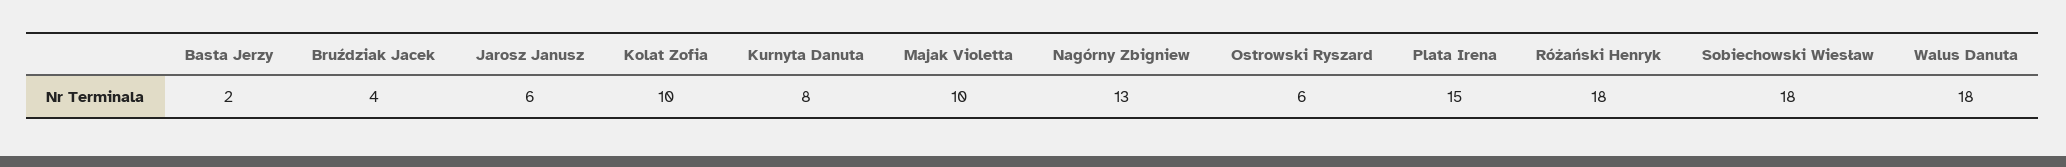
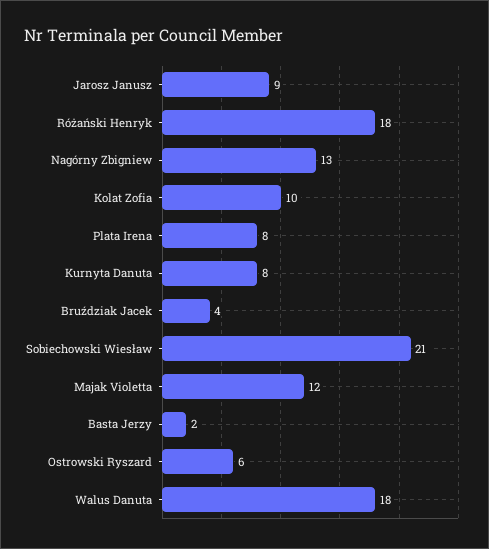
  {
    "Basta Jerzy": 2,
    "Bruździak Jacek": 4,
-   "Jarosz Janusz": 6,
+   "Jarosz Janusz": 9,
    "Kolat Zofia": 10,
    "Kurnyta Danuta": 8,
-   "Majak Violetta": 10,
+   "Majak Violetta": 12,
    "Nagórny Zbigniew": 13,
    "Ostrowski Ryszard": 6,
-   "Plata Irena": 15,
+   "Plata Irena": 8,
    "Różański Henryk": 18,
-   "Sobiechowski Wiesław": 18,
+   "Sobiechowski Wiesław": 21,
    "Walus Danuta": 18
  }

